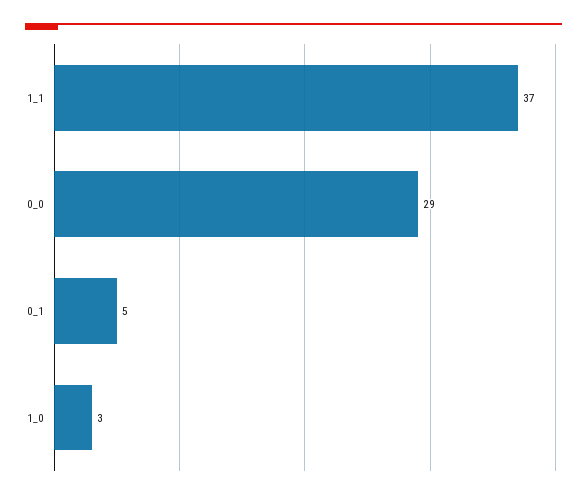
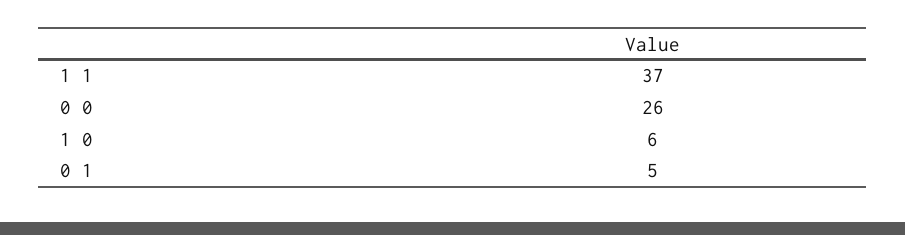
  {
    "1_1": 37,
-   "0_0": 29,
+   "0_0": 26,
    "0_1": 5,
-   "1_0": 3
+   "1_0": 6
  }

